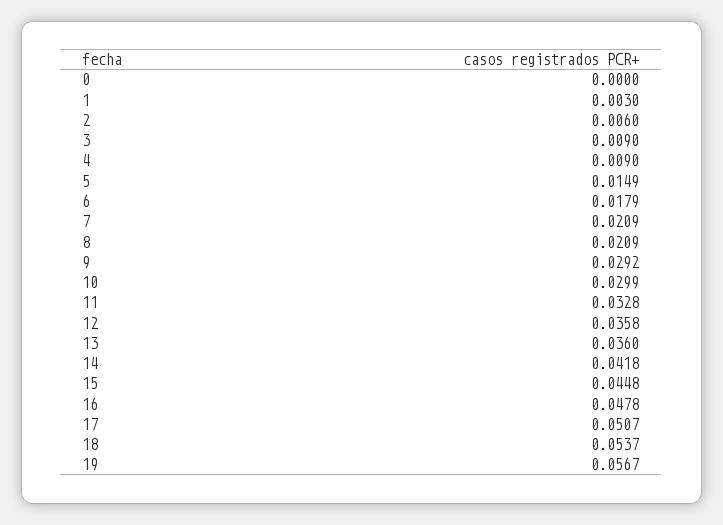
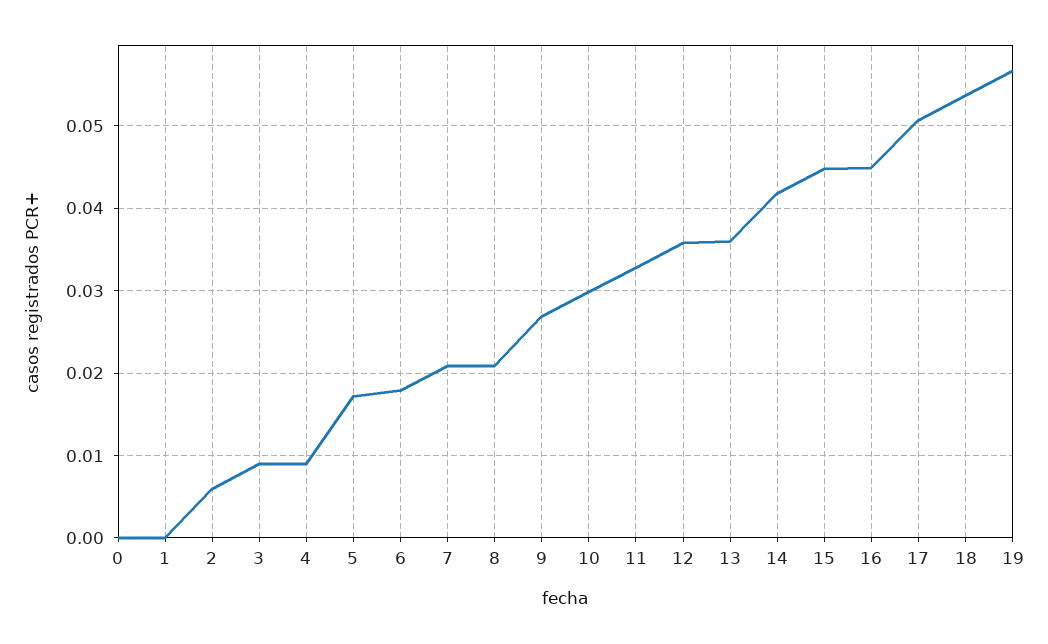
  {
    "0": 0,
-   "1": 0.003,
+   "1": 0,
    "2": 0.006,
    "3": 0.009,
    "4": 0.009,
-   "5": 0.0149,
+   "5": 0.017,
    "6": 0.0179,
    "7": 0.0209,
    "8": 0.0209,
-   "9": 0.0292,
+   "9": 0.027,
    "10": 0.0299,
    "11": 0.0328,
    "12": 0.0358,
    "13": 0.036,
    "14": 0.0418,
    "15": 0.0448,
-   "16": 0.0478,
+   "16": 0.045,
    "17": 0.0507,
    "18": 0.0537,
    "19": 0.0567
  }

